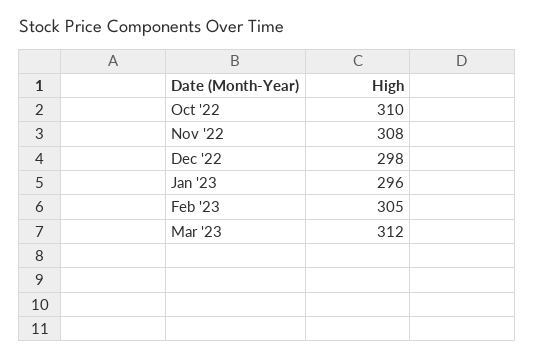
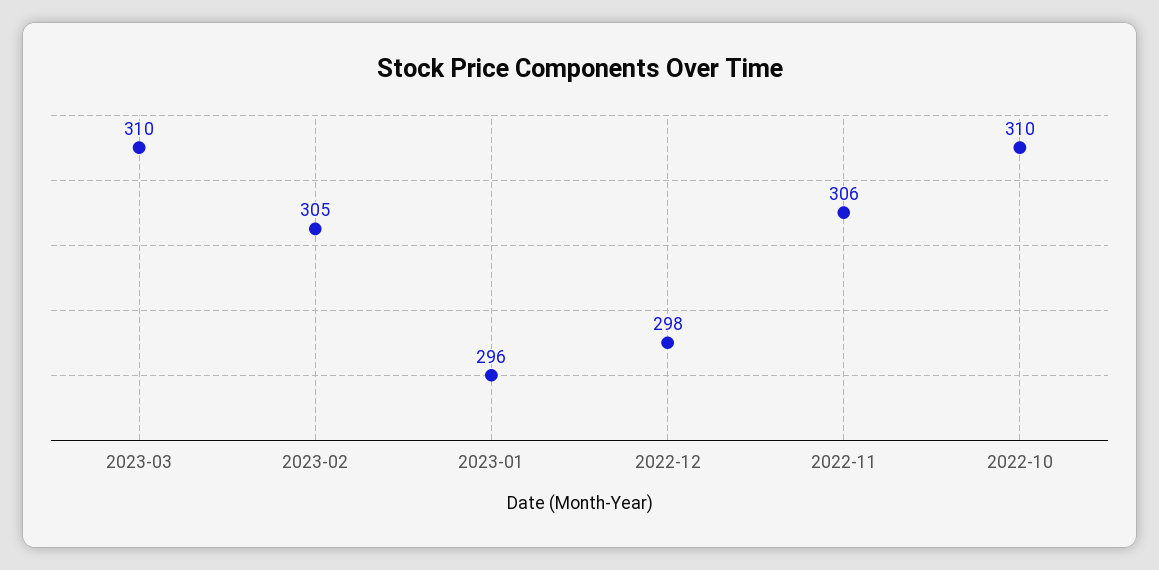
  {
    "Oct '22": 310,
-   "Nov '22": 308,
+   "Nov '22": 306,
    "Dec '22": 298,
    "Jan '23": 296,
    "Feb '23": 305,
-   "Mar '23": 312
+   "Mar '23": 310
  }

